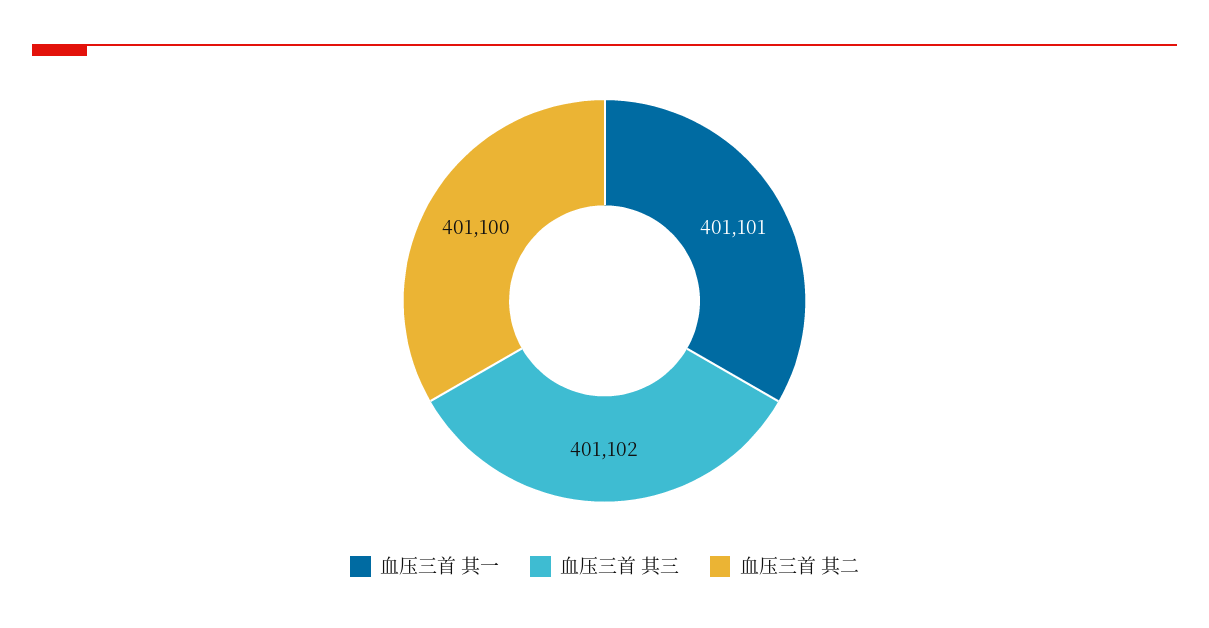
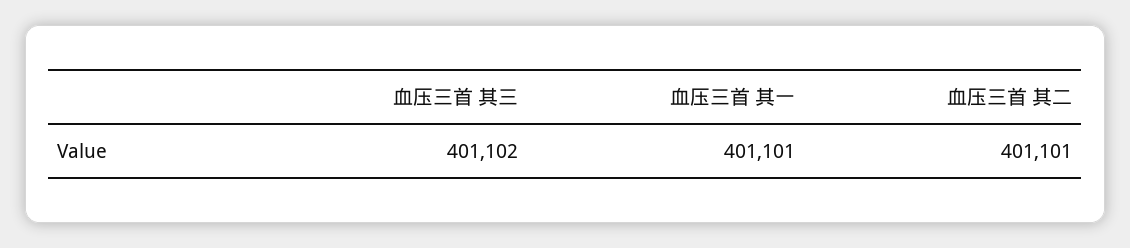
  {
    "血压三首 其一": 401101,
    "血压三首 其三": 401102,
-   "血压三首 其二": 401100
+   "血压三首 其二": 401101
  }

